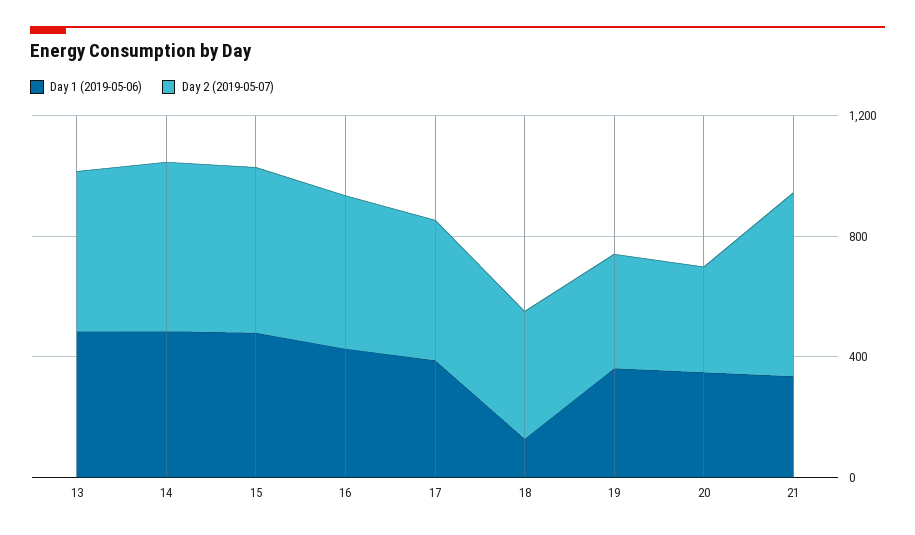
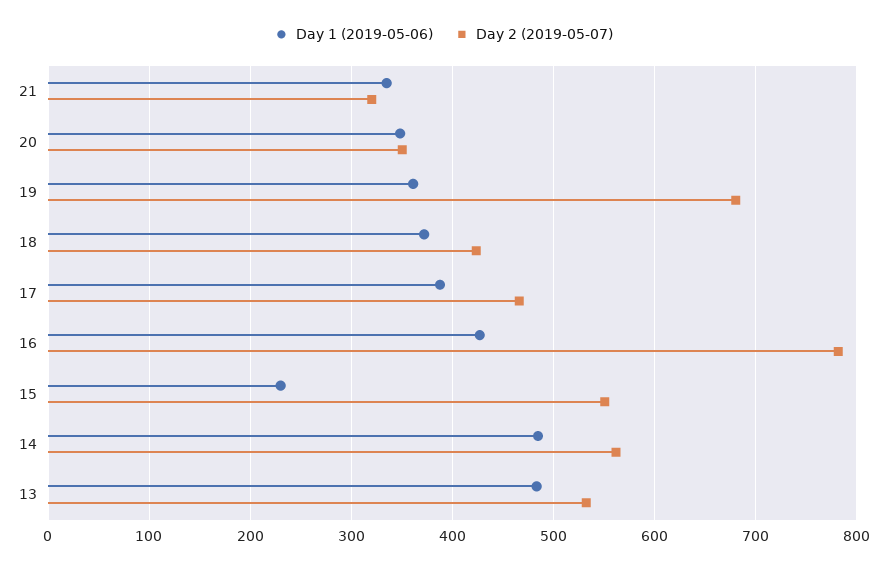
  {
    "Day 1 (2019-05-06)": {
      "13": 480,
      "14": 480,
-     "15": 500,
+     "15": 230,
      "16": 430,
      "17": 390,
-     "18": 100,
+     "18": 370,
      "19": 360,
      "20": 350,
      "21": 330
    },
    "Day 2 (2019-05-07)": {
      "13": 530,
      "14": 560,
      "15": 550,
-     "16": 500,
+     "16": 780,
      "17": 470,
      "18": 420,
-     "19": 400,
+     "19": 680,
      "20": 350,
-     "21": 600
+     "21": 320
    }
  }

